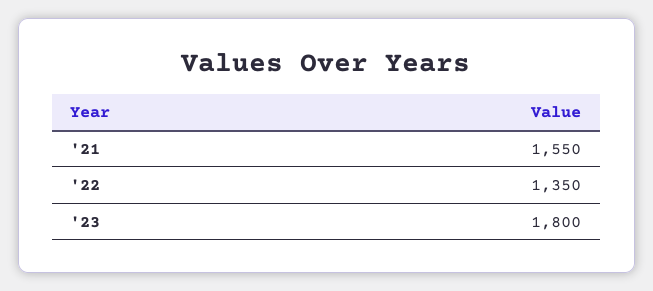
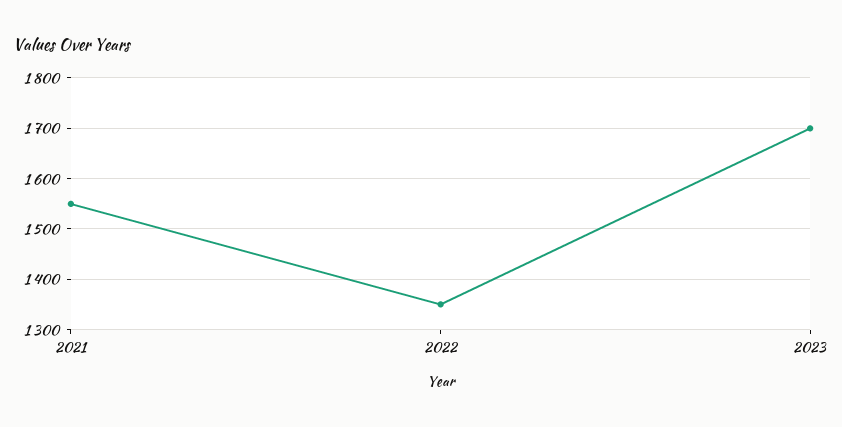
  {
    "'21": 1550,
    "'22": 1350,
-   "'23": 1800
+   "'23": 1700
  }

